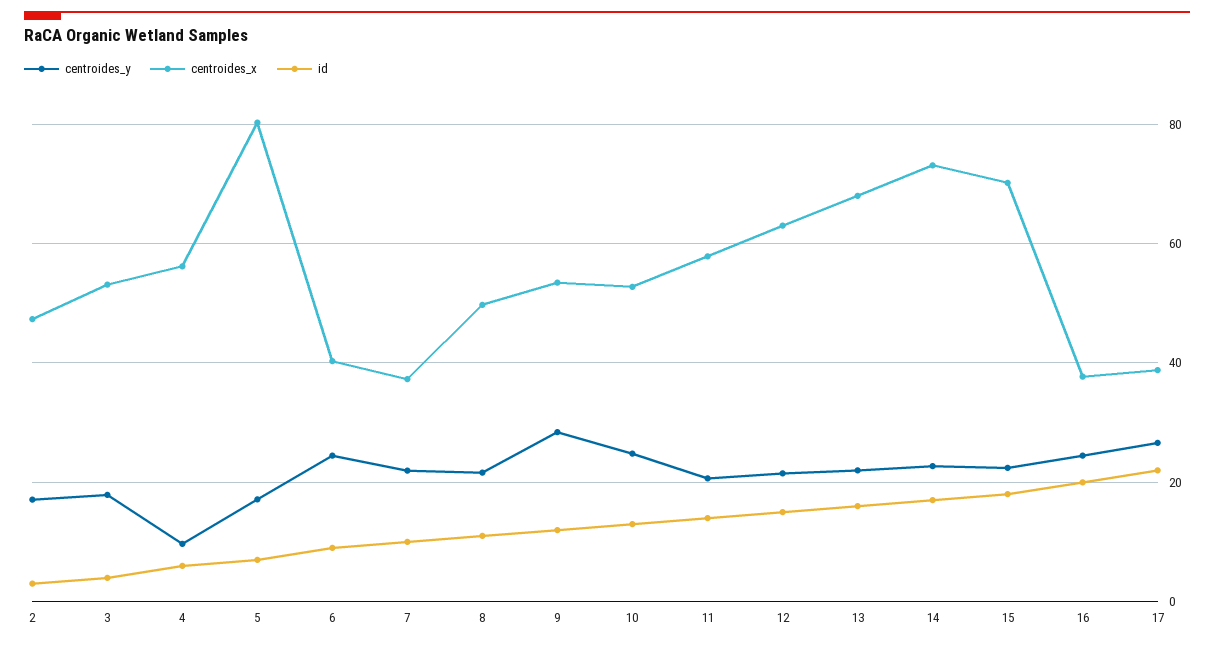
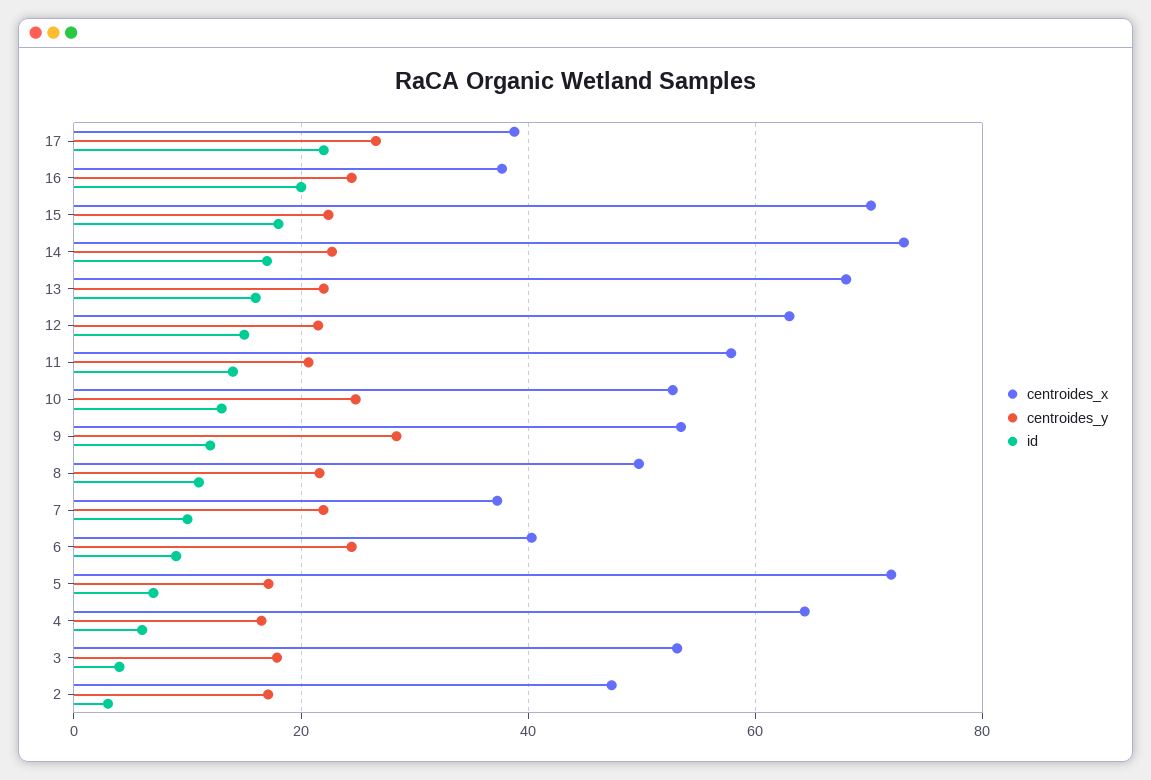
  {
    "centroides_y": {
      "2": 18,
      "3": 18,
-     "4": 10,
+     "4": 16,
      "5": 18,
      "6": 24,
      "7": 22,
      "8": 22,
      "9": 28,
      "10": 24,
      "11": 20,
      "12": 22,
      "13": 22,
      "14": 22,
      "15": 22,
      "16": 24,
      "17": 26
    },
    "centroides_x": {
      "2": 48,
      "3": 54,
-     "4": 56,
+     "4": 64,
-     "5": 80,
+     "5": 72,
      "6": 40,
      "7": 38,
      "8": 50,
      "9": 54,
      "10": 52,
      "11": 58,
      "12": 64,
      "13": 68,
      "14": 74,
      "15": 70,
      "16": 38,
      "17": 38
    },
    "id": {
      "2": 4,
      "3": 4,
      "4": 6,
      "5": 8,
      "6": 10,
      "7": 10,
      "8": 12,
      "9": 12,
      "10": 14,
      "11": 14,
      "12": 16,
      "13": 16,
      "14": 18,
      "15": 18,
      "16": 20,
      "17": 22
    }
  }

